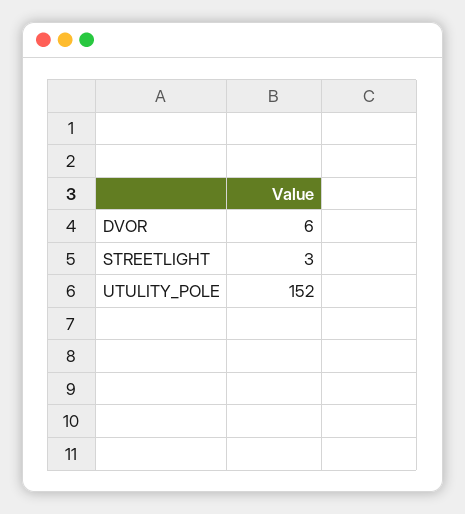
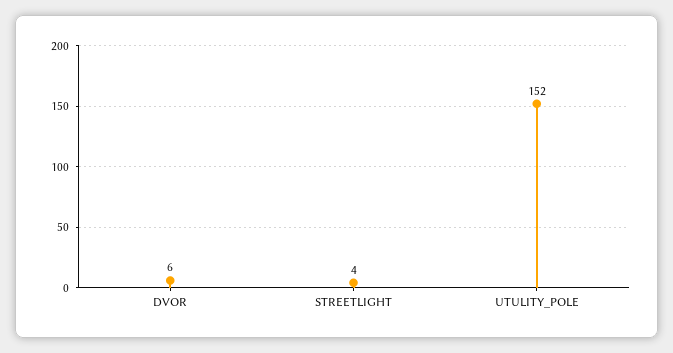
  {
    "DVOR": 6,
-   "STREETLIGHT": 3,
+   "STREETLIGHT": 4,
    "UTULITY_POLE": 152
  }

